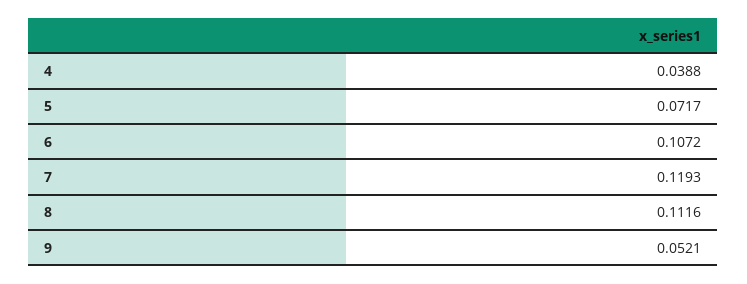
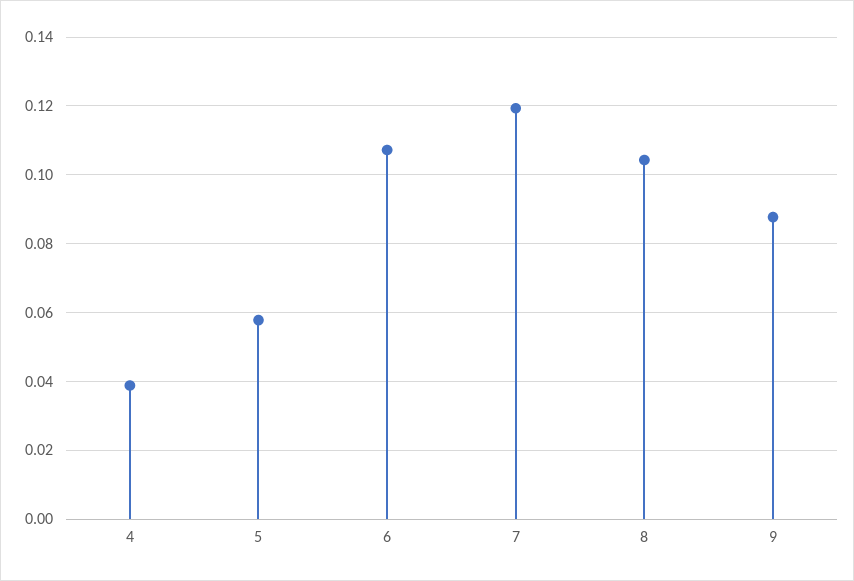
  {
    "4": 0.0388,
-   "5": 0.0717,
+   "5": 0.058,
    "6": 0.1072,
    "7": 0.1193,
-   "8": 0.1116,
+   "8": 0.104,
-   "9": 0.0521
+   "9": 0.088
  }

